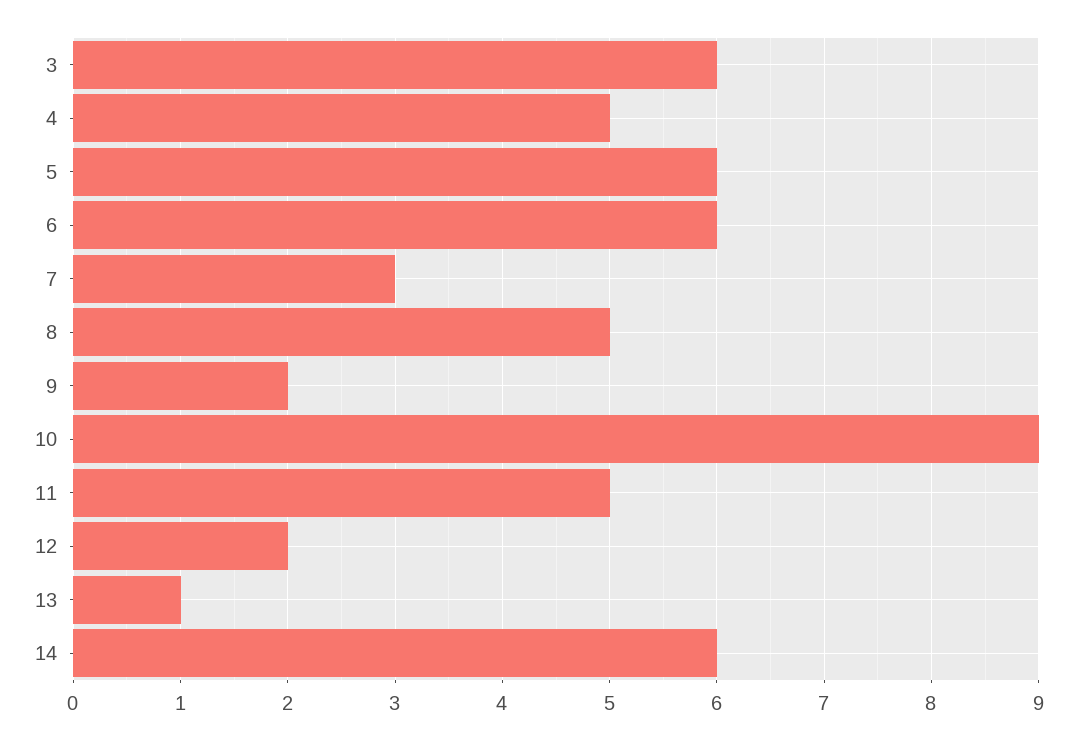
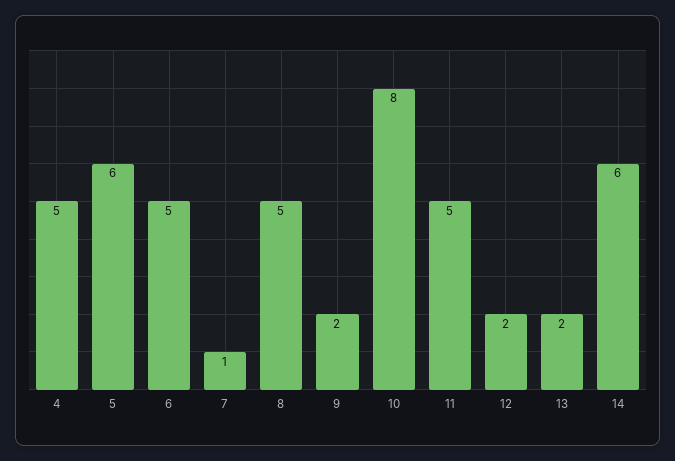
  {
-   "3": 6,
    "4": 5,
    "5": 6,
-   "6": 6,
+   "6": 5,
-   "7": 3,
+   "7": 1,
    "8": 5,
    "9": 2,
-   "10": 9,
+   "10": 8,
    "11": 5,
    "12": 2,
-   "13": 1,
+   "13": 2,
    "14": 6
  }

